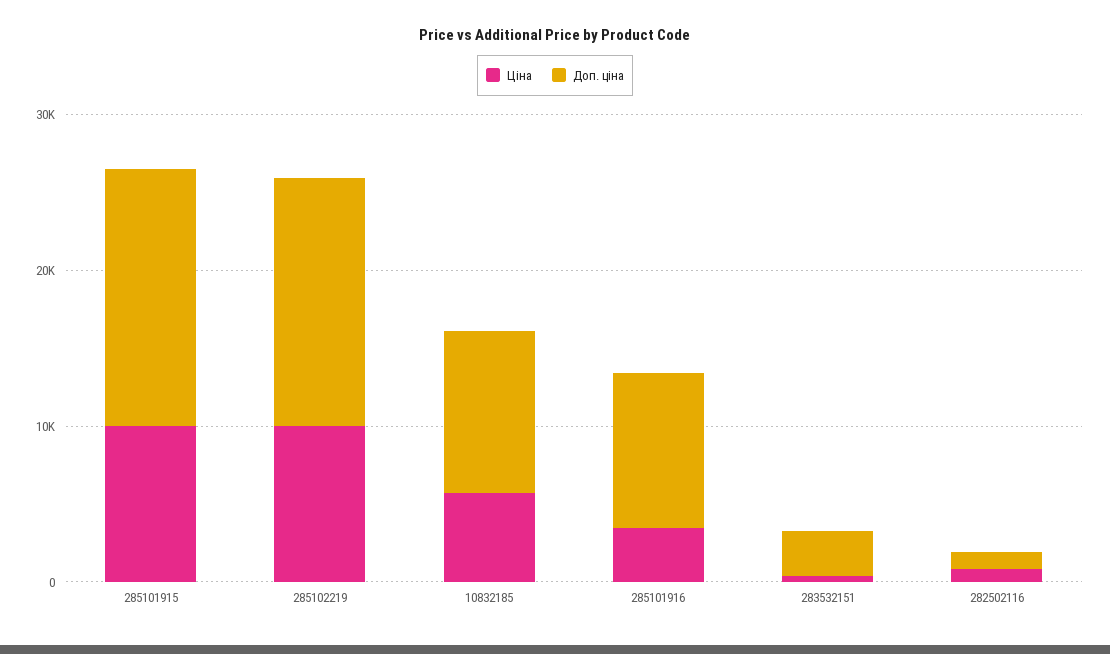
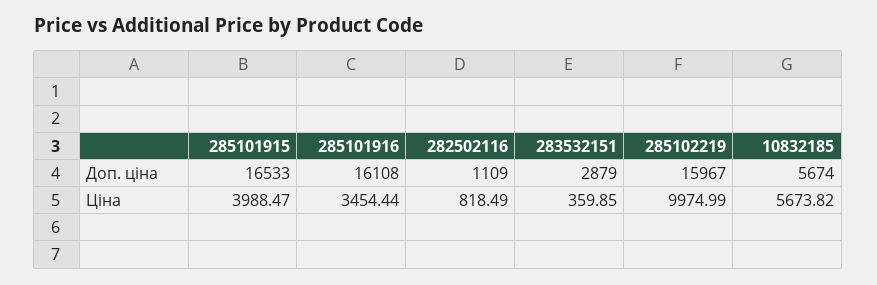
  {
    "Ціна": {
-     "285101915": 10000,
+     "285101915": 3988.47,
      "285102219": 9974.99,
      "10832185": 5673.82,
      "285101916": 3454.44,
      "283532151": 359.85,
      "282502116": 818.49
    },
    "Доп. ціна": {
      "285101915": 16533,
      "285102219": 15967,
-     "10832185": 10000,
+     "10832185": 5674,
-     "285101916": 10000,
+     "285101916": 16108,
      "283532151": 2879,
      "282502116": 1109
    }
  }

